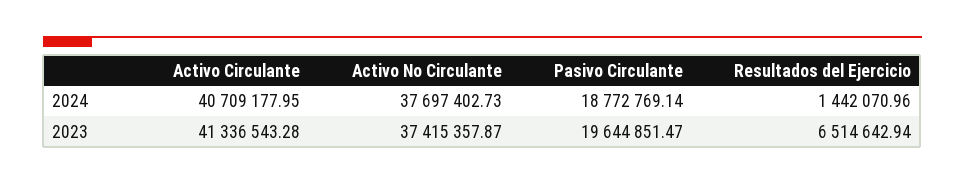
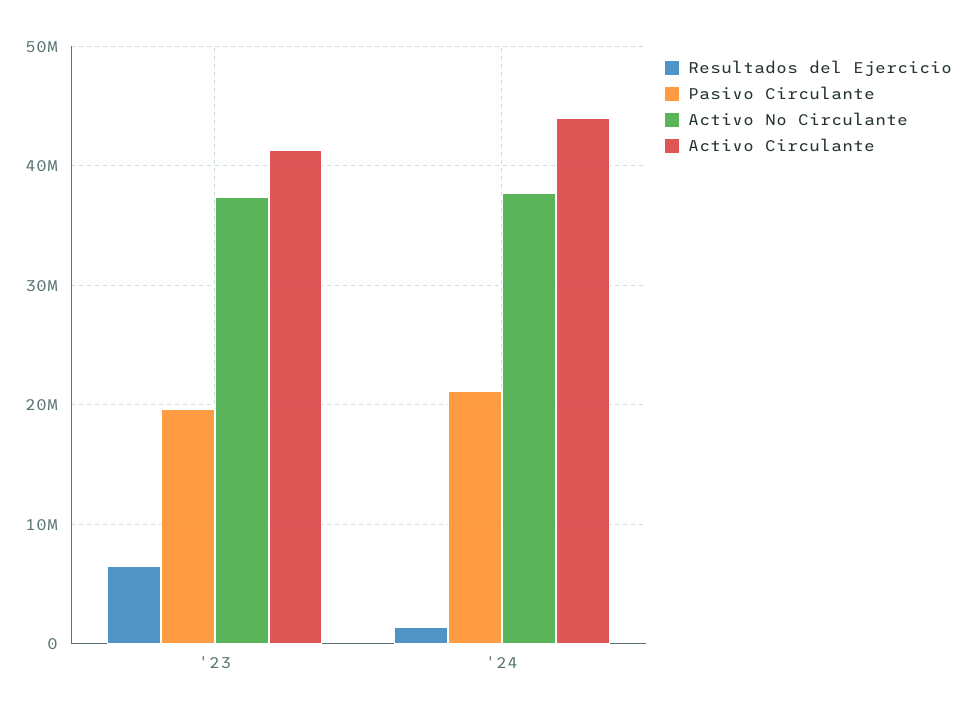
  {
    "Activo Circulante": {
-     "2024": 40709177.95,
+     "2024": 44000000,
      "2023": 41336543.28
    },
    "Activo No Circulante": {
      "2024": 37697402.73,
      "2023": 37415357.87
    },
    "Pasivo Circulante": {
-     "2024": 18772769.14,
+     "2024": 21000000,
      "2023": 19644851.47
    },
    "Resultados del Ejercicio": {
      "2024": 1442070.96,
      "2023": 6514642.94
    }
  }

